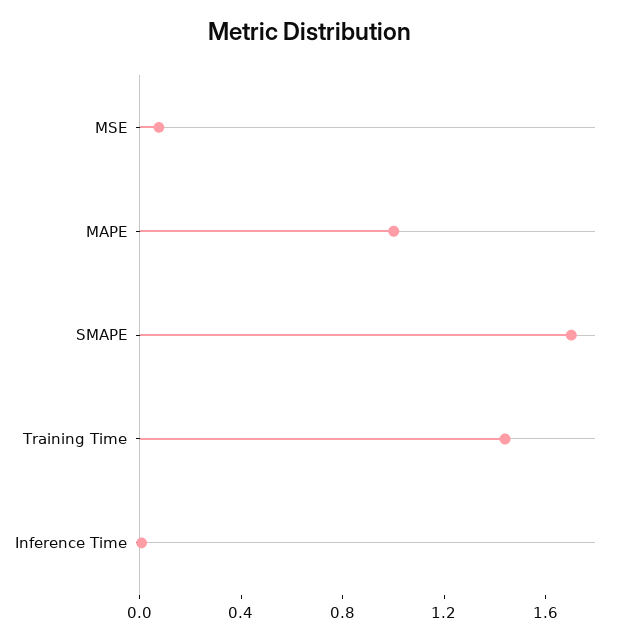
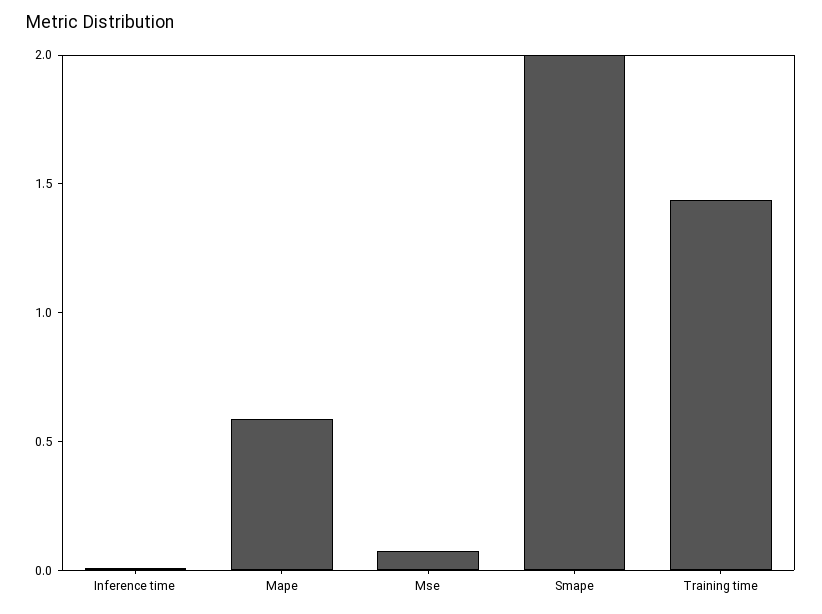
  {
    "MSE": 0.1,
-   "MAPE": 1,
+   "MAPE": 0.6,
-   "SMAPE": 1.7,
+   "SMAPE": 2,
    "Training Time": 1.4,
    "Inference Time": 0
  }

